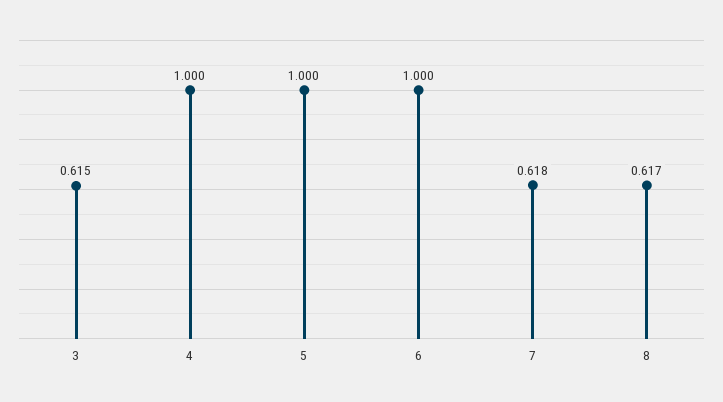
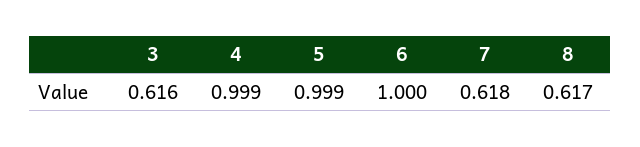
  {
-   "3": 0.615,
+   "3": 0.616,
-   "4": 1,
+   "4": 0.999,
-   "5": 1,
+   "5": 0.999,
    "6": 1,
    "7": 0.618,
    "8": 0.617
  }

